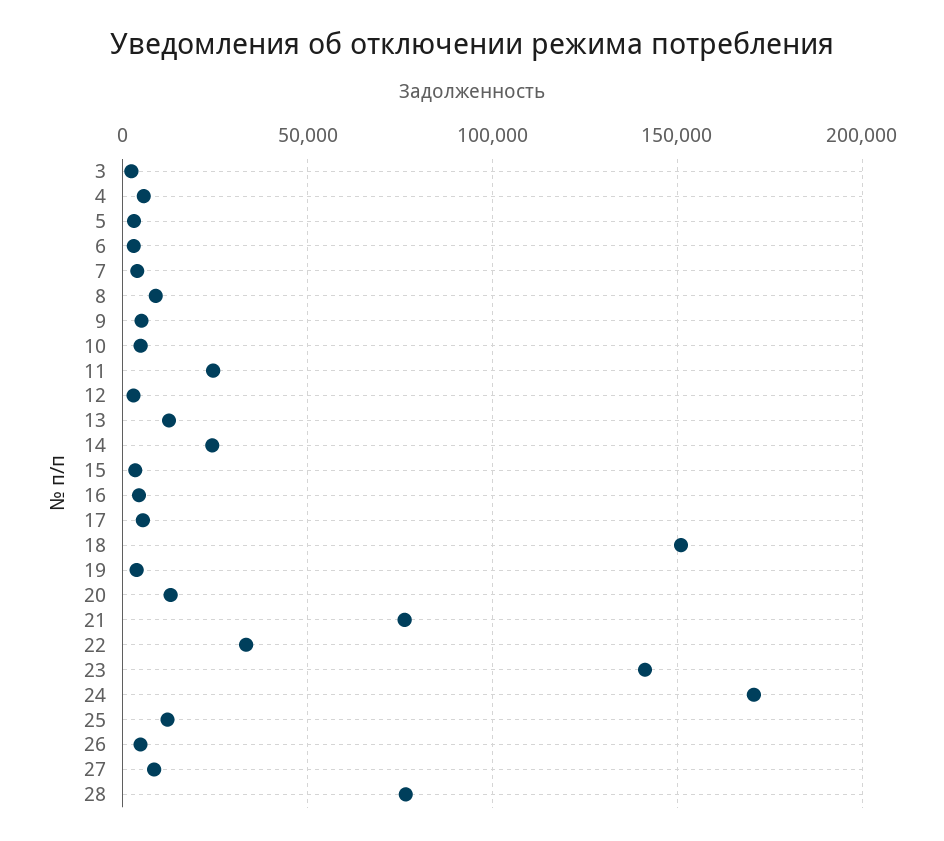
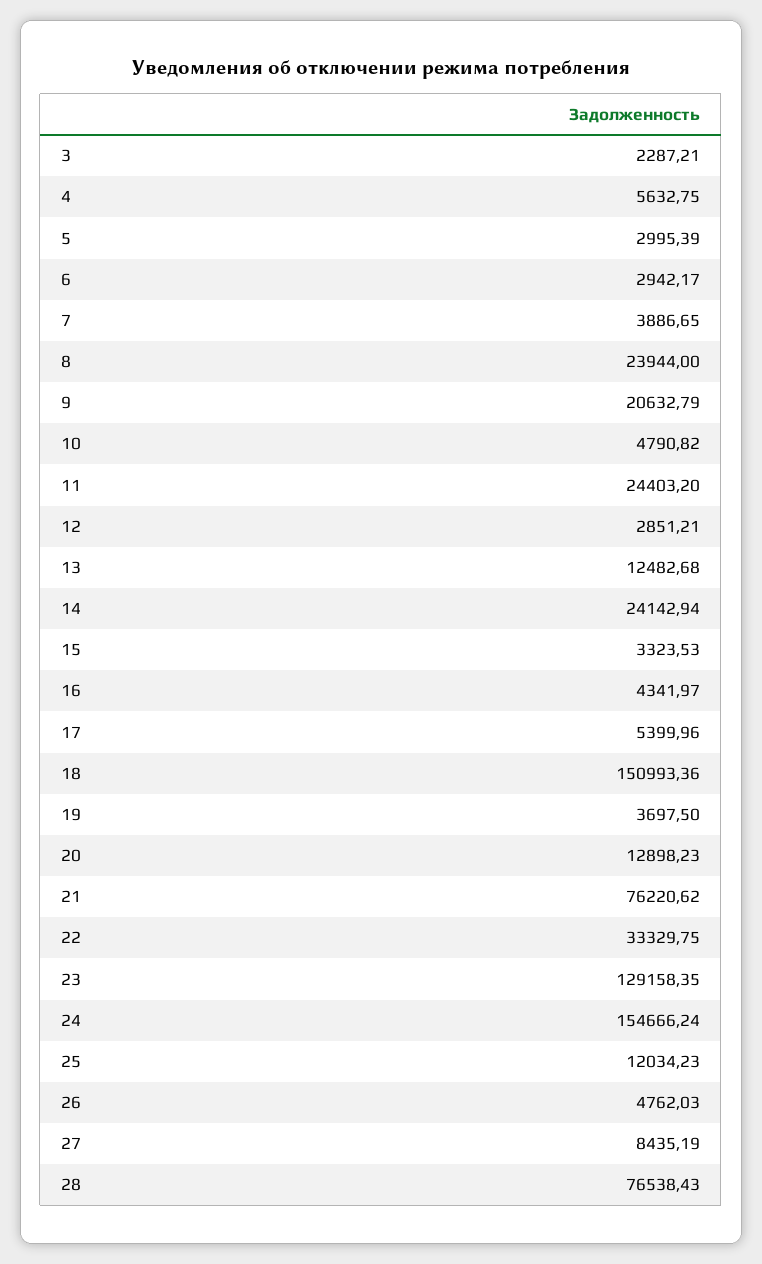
  {
    "3": 2287.21,
    "4": 5632.75,
    "5": 2995.39,
    "6": 2942.17,
    "7": 3886.65,
-   "8": 10000,
+   "8": 23944,
-   "9": 5000,
+   "9": 20632.79,
    "10": 4790.82,
    "11": 24403.2,
    "12": 2851.21,
    "13": 12482.68,
    "14": 24142.94,
    "15": 3323.53,
    "16": 4341.97,
    "17": 5399.96,
    "18": 150993.36,
    "19": 3697.5,
    "20": 12898.23,
    "21": 76220.62,
    "22": 33329.75,
-   "23": 140000,
+   "23": 129158.35,
-   "24": 170000,
+   "24": 154666.24,
    "25": 12034.23,
    "26": 4762.03,
    "27": 8435.19,
    "28": 76538.43
  }

